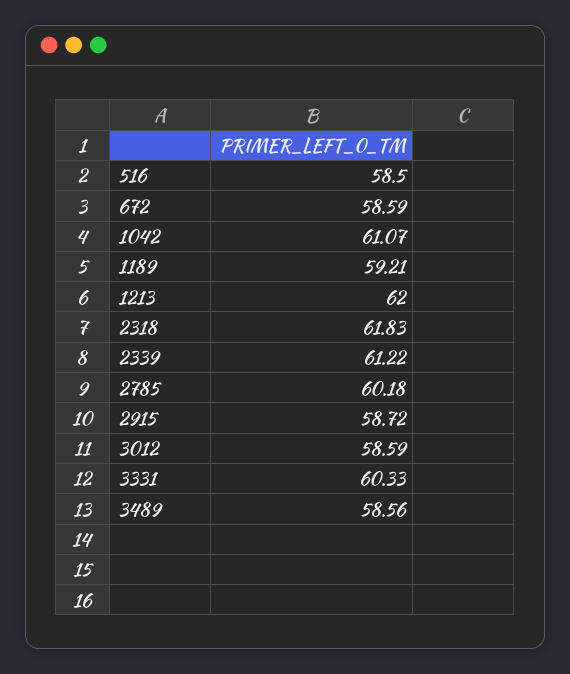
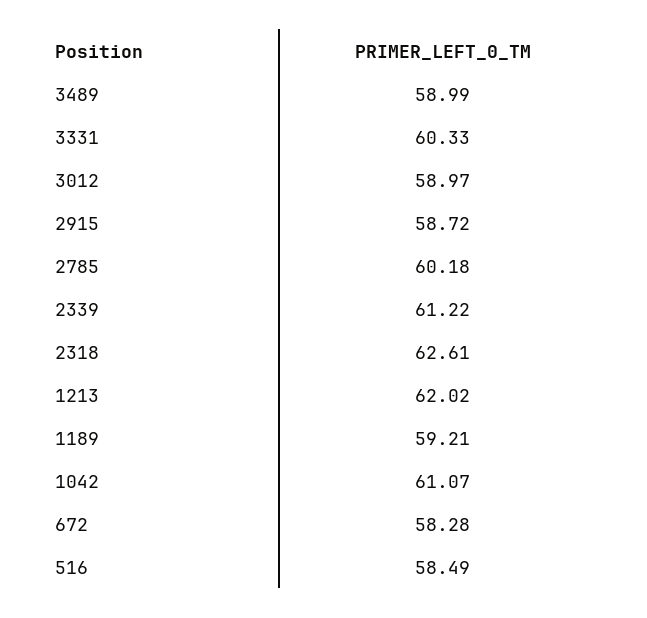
  {
-   "516": 58.5,
+   "516": 58.49,
-   "672": 58.59,
+   "672": 58.28,
    "1042": 61.07,
    "1189": 59.21,
-   "1213": 62,
+   "1213": 62.02,
-   "2318": 61.83,
+   "2318": 62.61,
    "2339": 61.22,
    "2785": 60.18,
    "2915": 58.72,
-   "3012": 58.59,
+   "3012": 58.97,
    "3331": 60.33,
-   "3489": 58.56
+   "3489": 58.99
  }

